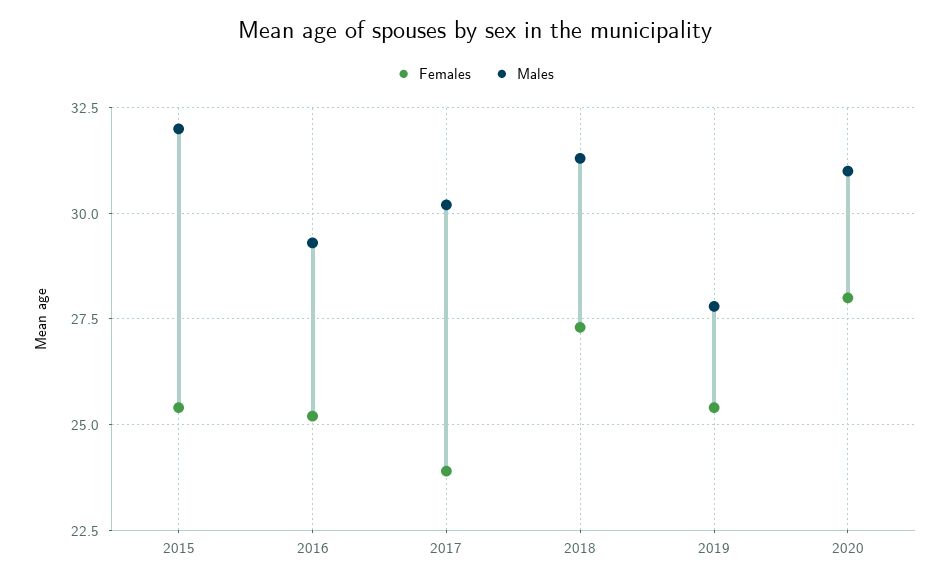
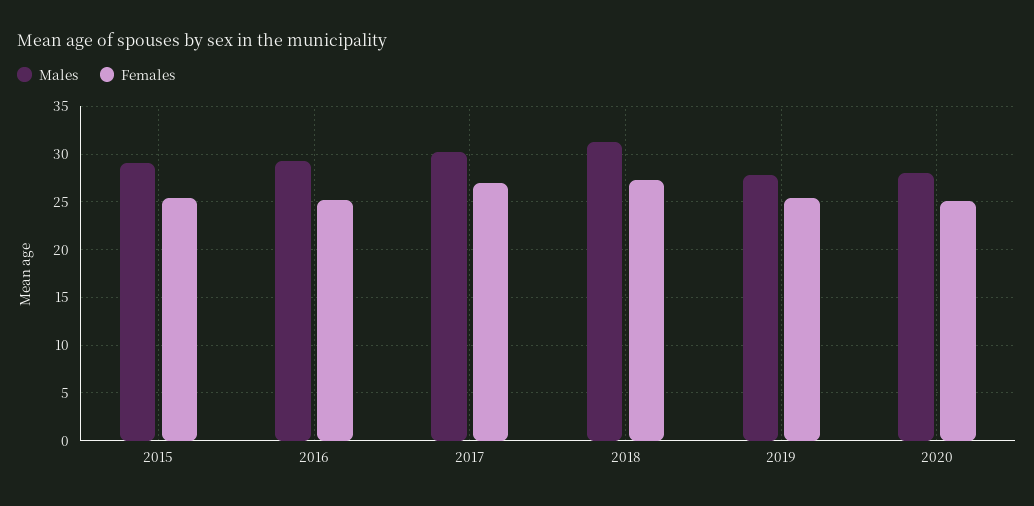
  {
    "Females": {
      "2015": 25.5,
      "2016": 25,
-     "2017": 24,
+     "2017": 27,
      "2018": 27.5,
      "2019": 25.5,
-     "2020": 28
+     "2020": 25
    },
    "Males": {
-     "2015": 32,
+     "2015": 29,
      "2016": 29.5,
      "2017": 30,
      "2018": 31.5,
      "2019": 28,
-     "2020": 31
+     "2020": 28
    }
  }

